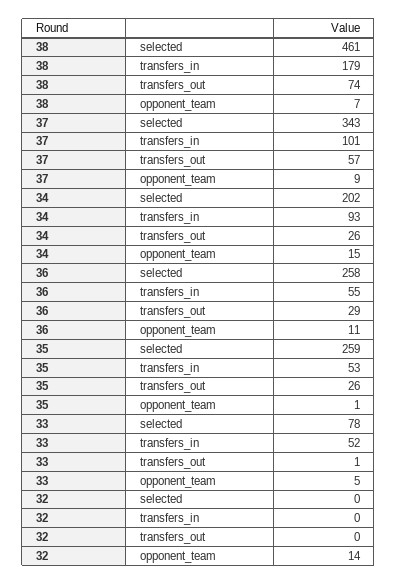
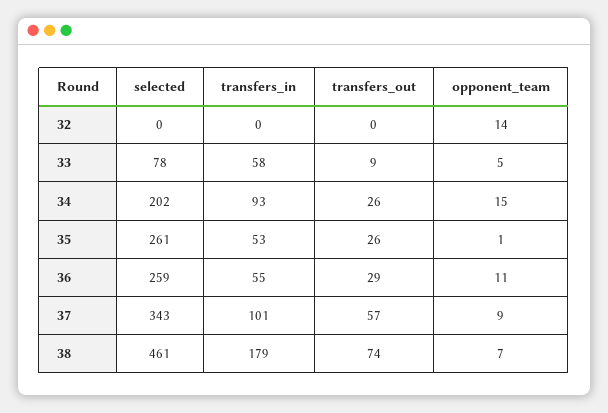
  {
    "38": {
      "selected": 461,
      "transfers_in": 179,
      "transfers_out": 74,
      "opponent_team": 7
    },
    "37": {
      "selected": 343,
      "transfers_in": 101,
      "transfers_out": 57,
      "opponent_team": 9
    },
    "34": {
      "selected": 202,
      "transfers_in": 93,
      "transfers_out": 26,
      "opponent_team": 15
    },
    "36": {
-     "selected": 258,
+     "selected": 259,
      "transfers_in": 55,
      "transfers_out": 29,
      "opponent_team": 11
    },
    "35": {
-     "selected": 259,
+     "selected": 261,
      "transfers_in": 53,
      "transfers_out": 26,
      "opponent_team": 1
    },
    "33": {
      "selected": 78,
-     "transfers_in": 52,
+     "transfers_in": 58,
-     "transfers_out": 1,
+     "transfers_out": 9,
      "opponent_team": 5
    },
    "32": {
      "selected": 0,
      "transfers_in": 0,
      "transfers_out": 0,
      "opponent_team": 14
    }
  }

